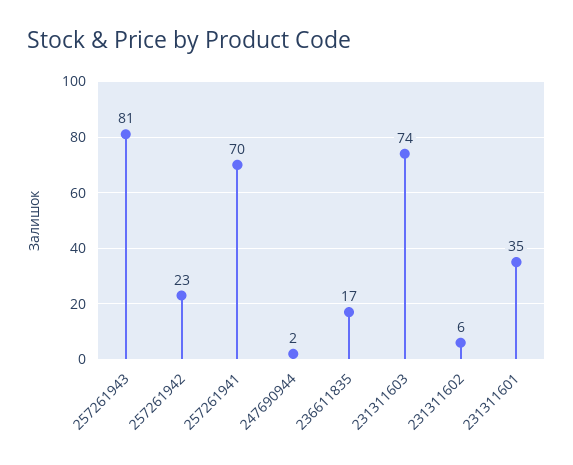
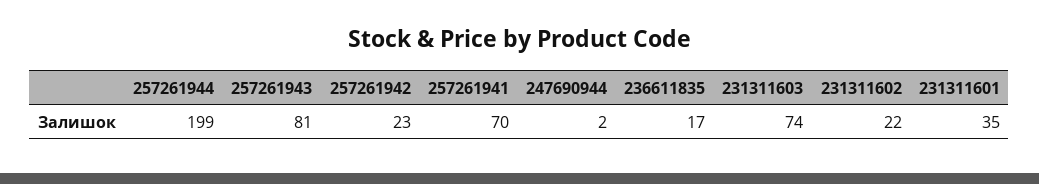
  {
    "257261943": 81,
    "257261942": 23,
    "257261941": 70,
    "247690944": 2,
    "236611835": 17,
    "231311603": 74,
-   "231311602": 6,
+   "231311602": 22,
-   "231311601": 35
+   "231311601": 35,
+   "257261944": 199
  }

